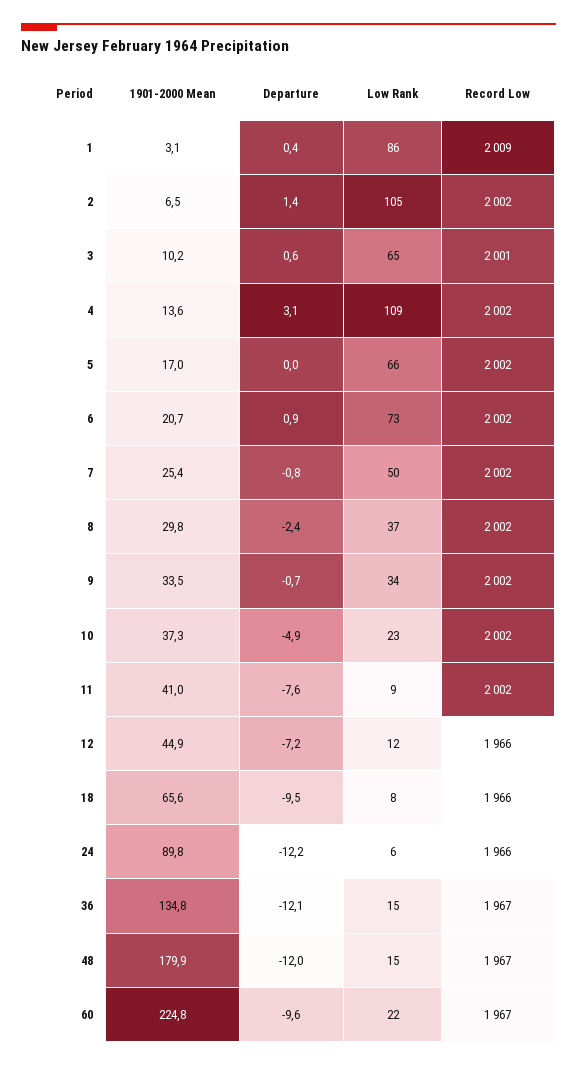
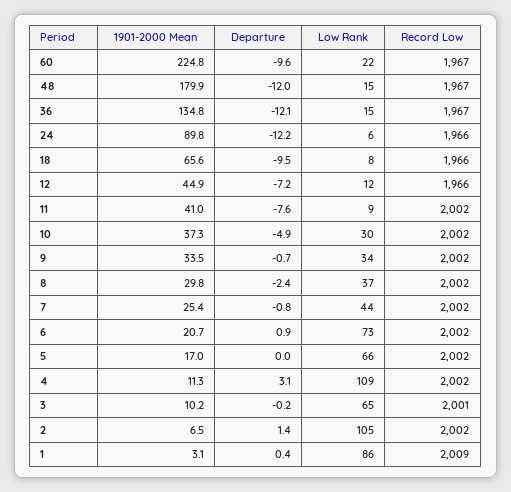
  {
    "1901-2000 Mean": {
      "1": 3.1,
      "2": 6.5,
      "3": 10.2,
-     "4": 13.6,
+     "4": 11.3,
      "5": 17,
      "6": 20.7,
      "7": 25.4,
      "8": 29.8,
      "9": 33.5,
      "10": 37.3,
      "11": 41,
      "12": 44.9,
      "18": 65.6,
      "24": 89.8,
      "36": 134.8,
      "48": 179.9,
      "60": 224.8
    },
    "Departure": {
      "1": 0.4,
      "2": 1.4,
-     "3": 0.6,
+     "3": -0.2,
      "4": 3.1,
      "5": 0,
      "6": 0.9,
      "7": -0.8,
      "8": -2.4,
      "9": -0.7,
      "10": -4.9,
      "11": -7.6,
      "12": -7.2,
      "18": -9.5,
      "24": -12.2,
      "36": -12.1,
      "48": -12,
      "60": -9.6
    },
    "Low Rank": {
      "1": 86,
      "2": 105,
      "3": 65,
      "4": 109,
      "5": 66,
      "6": 73,
-     "7": 50,
+     "7": 44,
      "8": 37,
      "9": 34,
-     "10": 23,
+     "10": 30,
      "11": 9,
      "12": 12,
      "18": 8,
      "24": 6,
      "36": 15,
      "48": 15,
      "60": 22
    },
    "Record Low": {
      "1": 2009,
      "2": 2002,
      "3": 2001,
      "4": 2002,
      "5": 2002,
      "6": 2002,
      "7": 2002,
      "8": 2002,
      "9": 2002,
      "10": 2002,
      "11": 2002,
      "12": 1966,
      "18": 1966,
      "24": 1966,
      "36": 1967,
      "48": 1967,
      "60": 1967
    }
  }

